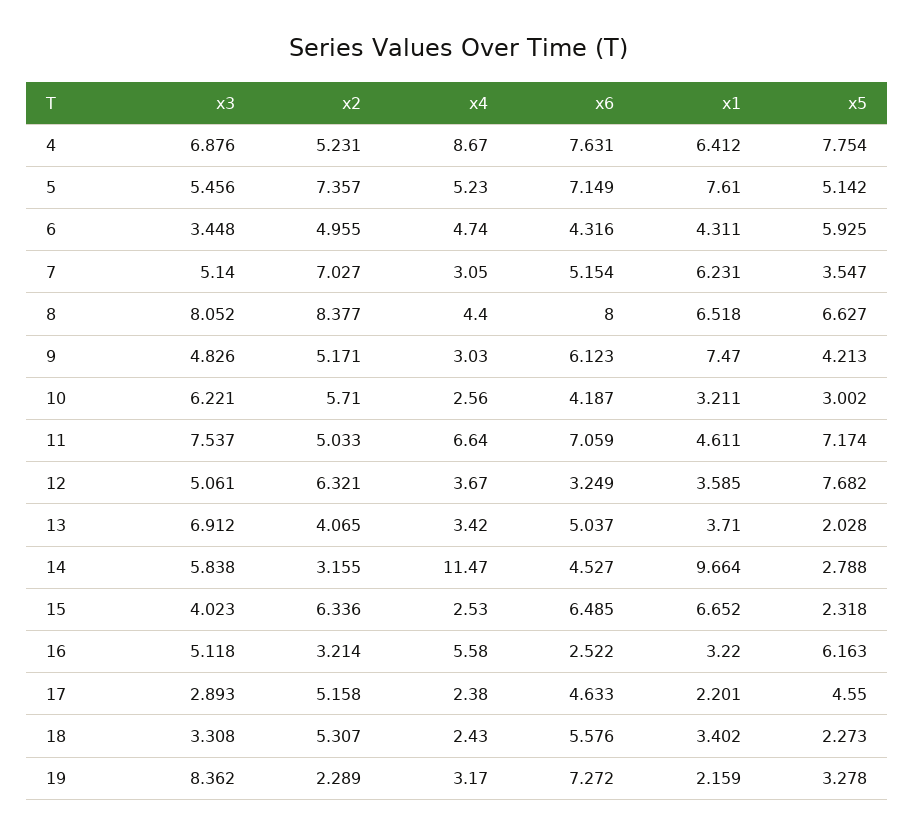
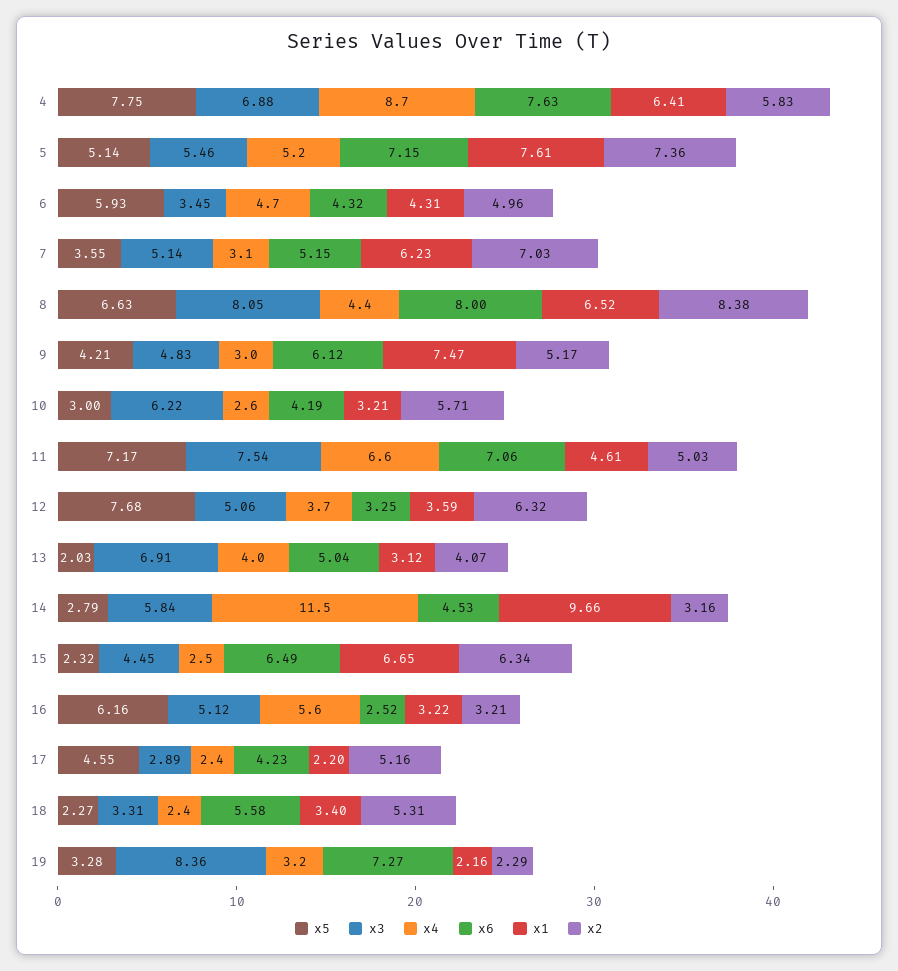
  {
    "x3": {
      "4": 6.876,
      "5": 5.456,
      "6": 3.448,
      "7": 5.14,
      "8": 8.052,
      "9": 4.826,
      "10": 6.221,
      "11": 7.537,
      "12": 5.061,
      "13": 6.912,
      "14": 5.838,
-     "15": 4.023,
+     "15": 4.45,
      "16": 5.118,
      "17": 2.893,
      "18": 3.308,
      "19": 8.362
    },
    "x2": {
-     "4": 5.231,
+     "4": 5.83,
      "5": 7.357,
      "6": 4.955,
      "7": 7.027,
      "8": 8.377,
      "9": 5.171,
      "10": 5.71,
      "11": 5.033,
      "12": 6.321,
      "13": 4.065,
      "14": 3.155,
      "15": 6.336,
      "16": 3.214,
      "17": 5.158,
      "18": 5.307,
      "19": 2.289
    },
    "x4": {
      "4": 8.67,
      "5": 5.23,
      "6": 4.74,
      "7": 3.05,
      "8": 4.4,
      "9": 3.03,
      "10": 2.56,
      "11": 6.64,
      "12": 3.67,
-     "13": 3.42,
+     "13": 4,
      "14": 11.47,
      "15": 2.53,
      "16": 5.58,
      "17": 2.38,
      "18": 2.43,
      "19": 3.17
    },
    "x6": {
      "4": 7.631,
      "5": 7.149,
      "6": 4.316,
      "7": 5.154,
      "8": 8,
      "9": 6.123,
      "10": 4.187,
      "11": 7.059,
      "12": 3.249,
      "13": 5.037,
      "14": 4.527,
      "15": 6.485,
      "16": 2.522,
-     "17": 4.633,
+     "17": 4.23,
      "18": 5.576,
      "19": 7.272
    },
    "x1": {
      "4": 6.412,
      "5": 7.61,
      "6": 4.311,
      "7": 6.231,
      "8": 6.518,
      "9": 7.47,
      "10": 3.211,
      "11": 4.611,
      "12": 3.585,
-     "13": 3.71,
+     "13": 3.12,
      "14": 9.664,
      "15": 6.652,
      "16": 3.22,
      "17": 2.201,
      "18": 3.402,
      "19": 2.159
    },
    "x5": {
      "4": 7.754,
      "5": 5.142,
      "6": 5.925,
      "7": 3.547,
      "8": 6.627,
      "9": 4.213,
      "10": 3.002,
      "11": 7.174,
      "12": 7.682,
      "13": 2.028,
      "14": 2.788,
      "15": 2.318,
      "16": 6.163,
      "17": 4.55,
      "18": 2.273,
      "19": 3.278
    }
  }

